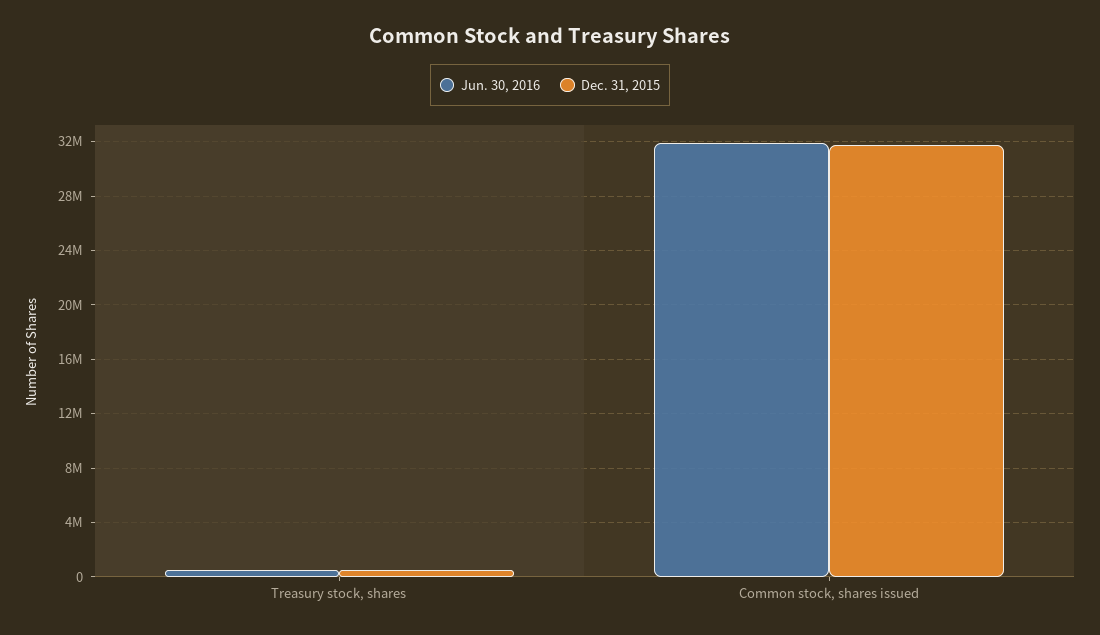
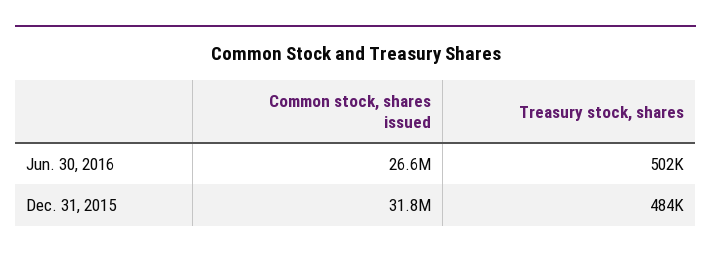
  {
    "Jun. 30, 2016": {
      "Treasury stock, shares": 502000,
-     "Common stock, shares issued": 32000000
+     "Common stock, shares issued": 26600000
    },
    "Dec. 31, 2015": {
      "Treasury stock, shares": 484000,
      "Common stock, shares issued": 31800000
    }
  }

